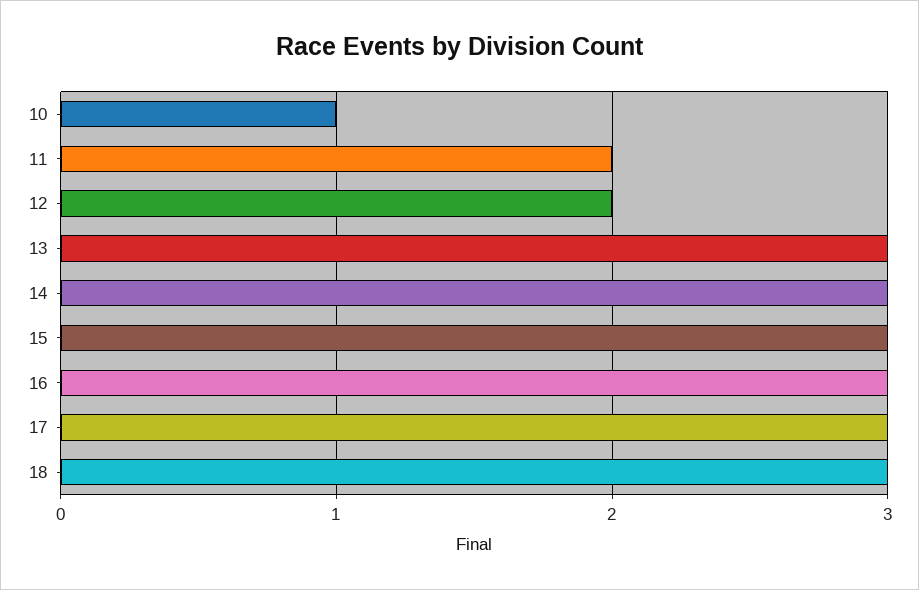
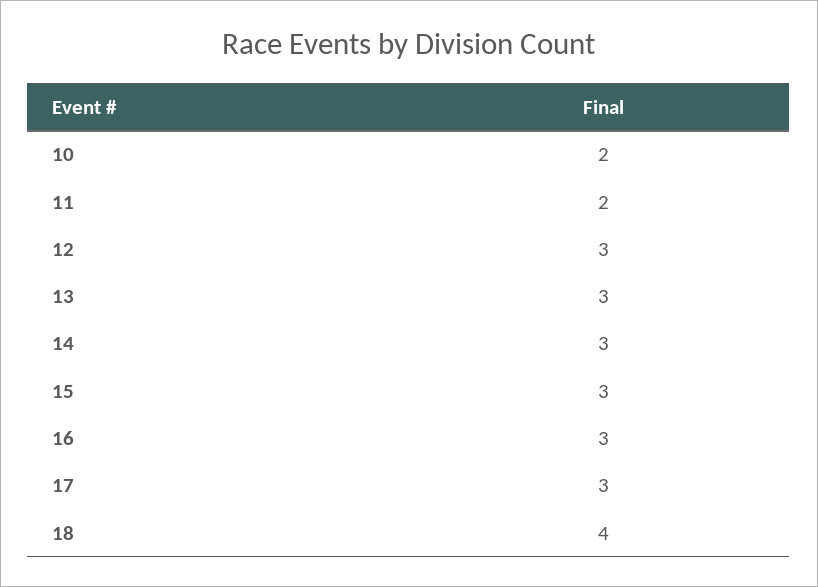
  {
-   "10": 1,
+   "10": 2,
    "11": 2,
-   "12": 2,
+   "12": 3,
    "13": 3,
    "14": 3,
    "15": 3,
    "16": 3,
    "17": 3,
-   "18": 3
+   "18": 4
  }

